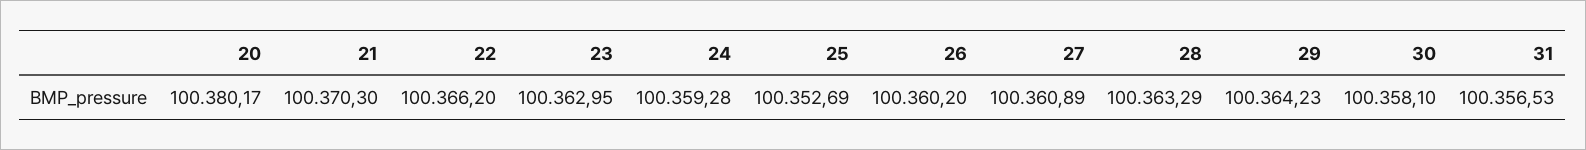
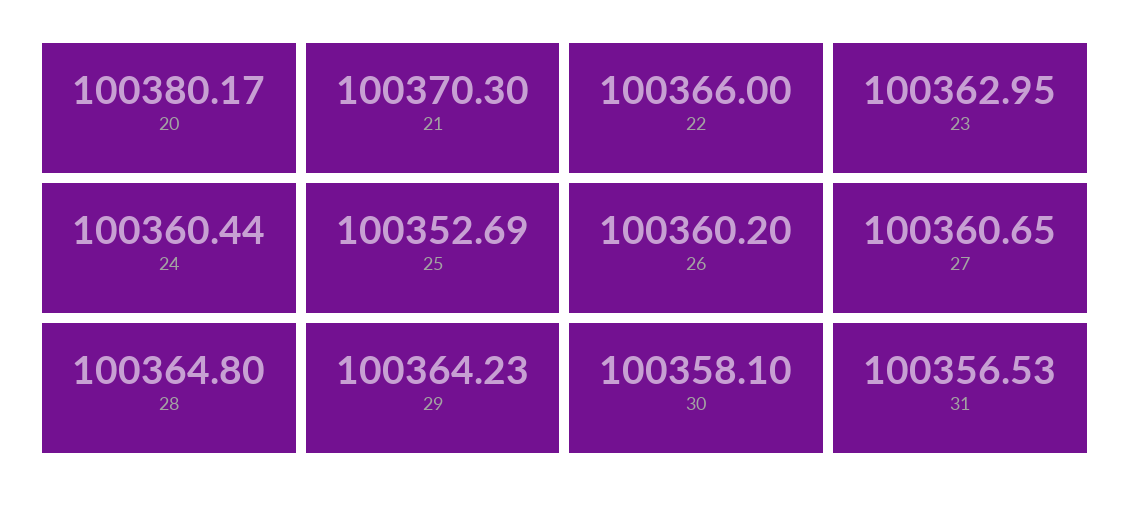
  {
    "20": 100380.17,
    "21": 100370.3,
-   "22": 100366.2,
+   "22": 100366,
    "23": 100362.95,
-   "24": 100359.28,
+   "24": 100360.44,
    "25": 100352.69,
    "26": 100360.2,
-   "27": 100360.89,
+   "27": 100360.65,
-   "28": 100363.29,
+   "28": 100364.8,
    "29": 100364.23,
    "30": 100358.1,
    "31": 100356.53
  }

